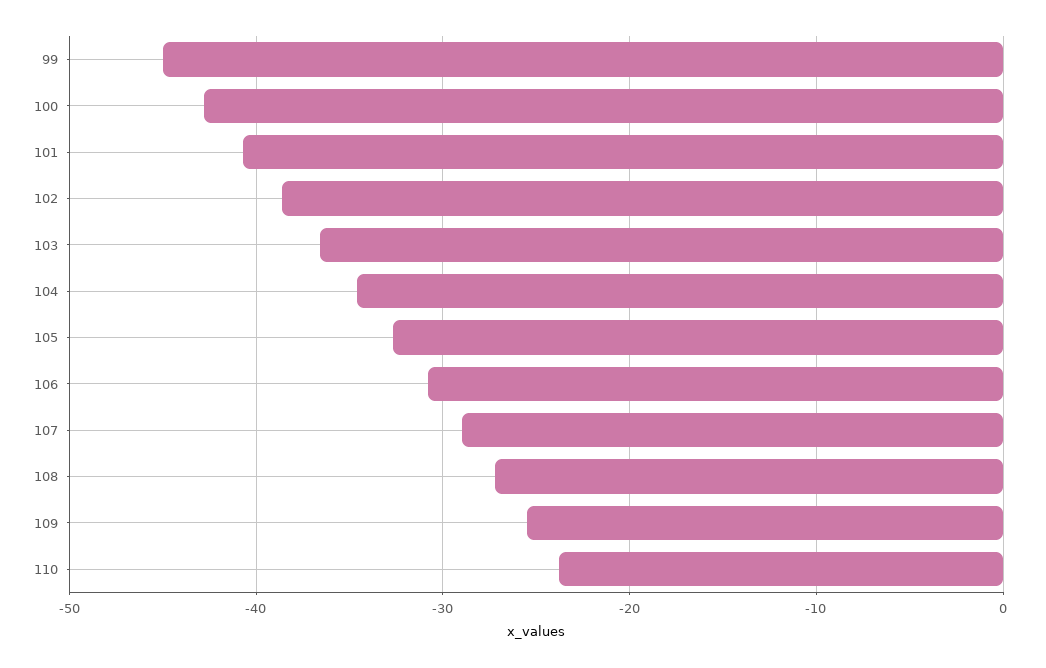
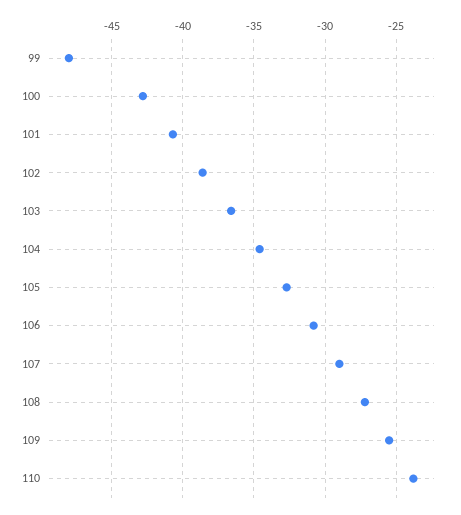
  {
-   "99": -45,
+   "99": -48,
    "100": -43,
    "101": -40.5,
    "102": -38.5,
    "103": -36.5,
    "104": -34.5,
    "105": -32.5,
    "106": -31,
    "107": -29,
    "108": -27,
    "109": -25.5,
    "110": -24
  }

